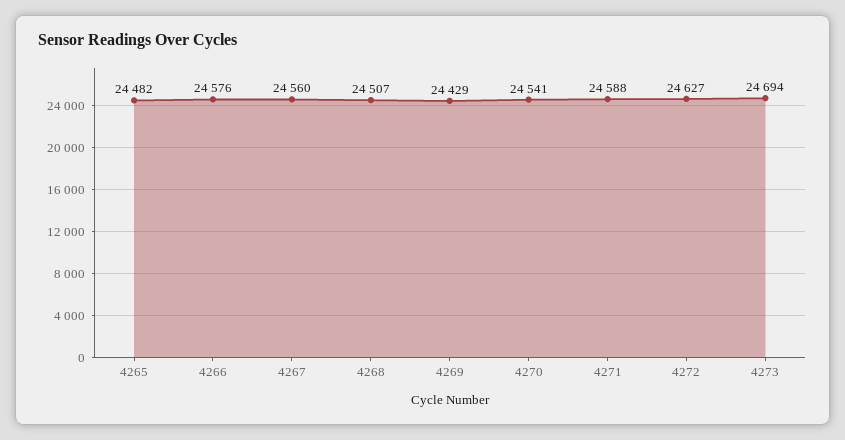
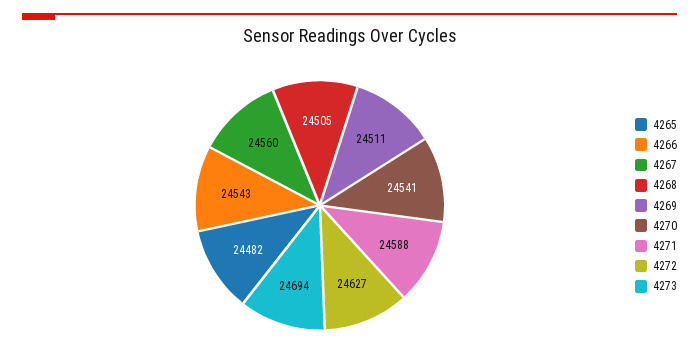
  {
    "4265": 24482,
-   "4266": 24576,
+   "4266": 24543,
    "4267": 24560,
-   "4268": 24507,
+   "4268": 24505,
-   "4269": 24429,
+   "4269": 24511,
    "4270": 24541,
    "4271": 24588,
    "4272": 24627,
    "4273": 24694
  }

